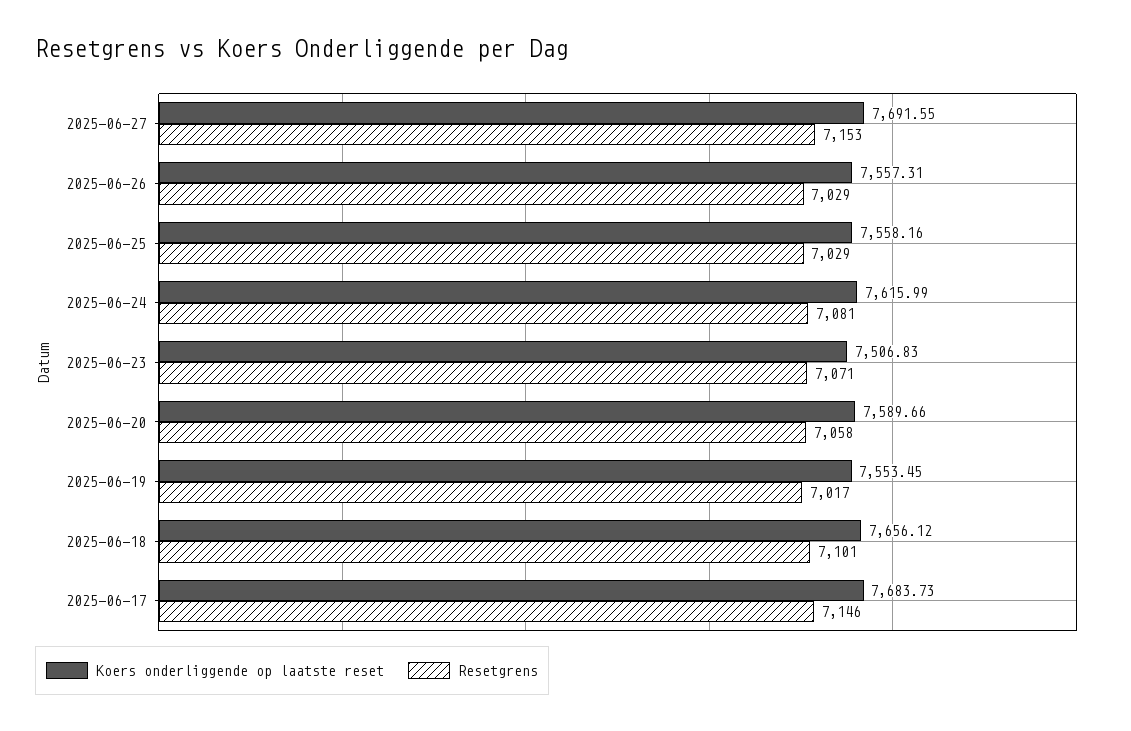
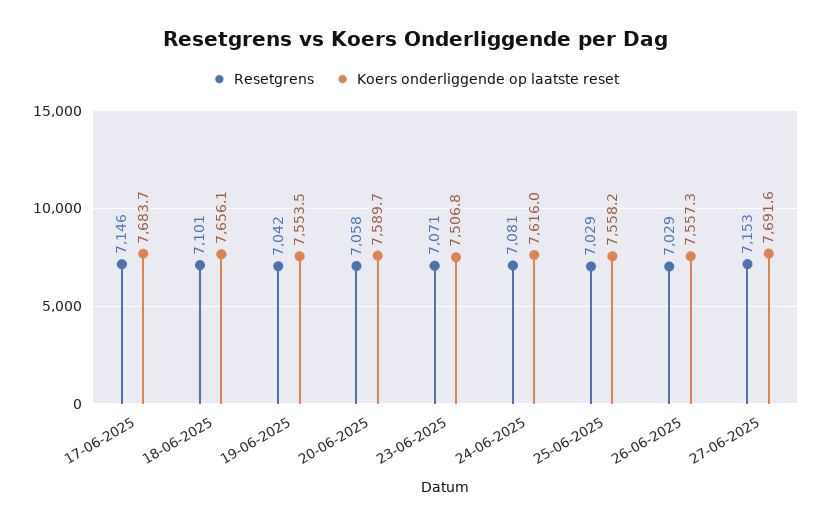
  {
    "Koers onderliggende op laatste reset": {
      "2025-06-27": 7691.55,
      "2025-06-26": 7557.31,
      "2025-06-25": 7558.16,
      "2025-06-24": 7615.99,
      "2025-06-23": 7506.83,
      "2025-06-20": 7589.66,
      "2025-06-19": 7553.45,
      "2025-06-18": 7656.12,
      "2025-06-17": 7683.73
    },
    "Resetgrens": {
      "2025-06-27": 7153,
      "2025-06-26": 7029,
      "2025-06-25": 7029,
      "2025-06-24": 7081,
      "2025-06-23": 7071,
      "2025-06-20": 7058,
-     "2025-06-19": 7017,
+     "2025-06-19": 7042,
      "2025-06-18": 7101,
      "2025-06-17": 7146
    }
  }

